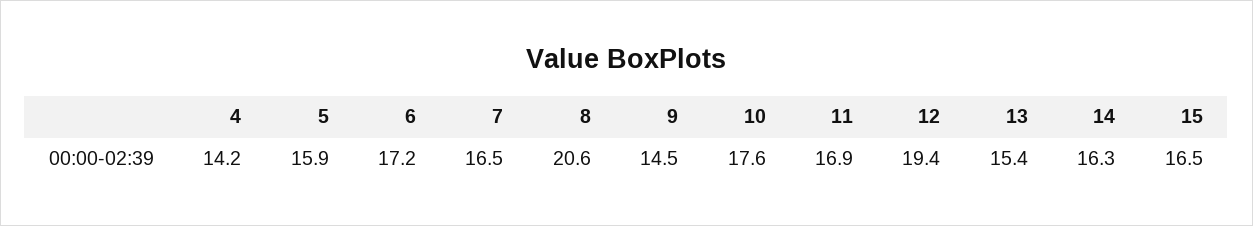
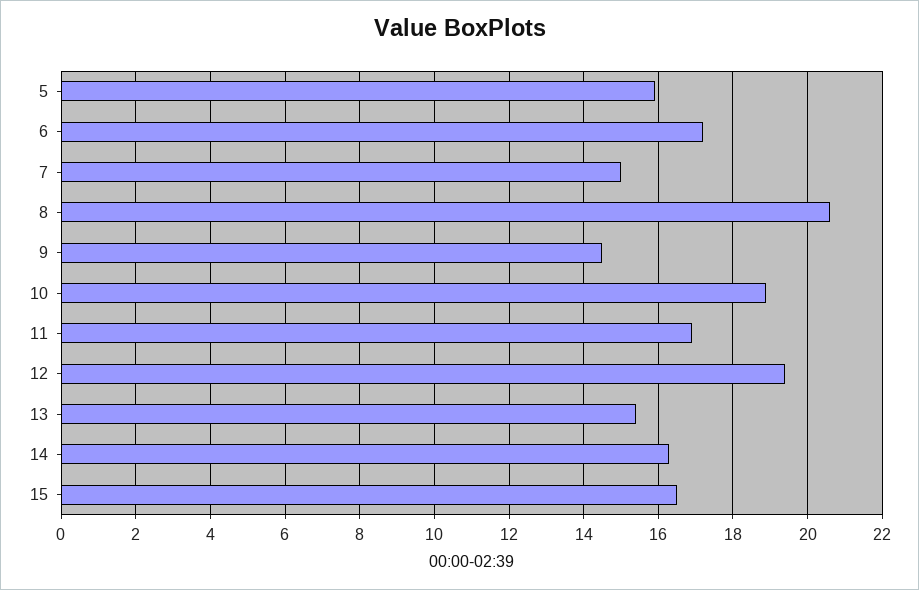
  {
-   "4": 14.2,
    "5": 15.9,
    "6": 17.2,
-   "7": 16.5,
+   "7": 15,
    "8": 20.6,
    "9": 14.5,
-   "10": 17.6,
+   "10": 19,
    "11": 16.9,
    "12": 19.4,
    "13": 15.4,
    "14": 16.3,
    "15": 16.5
  }

